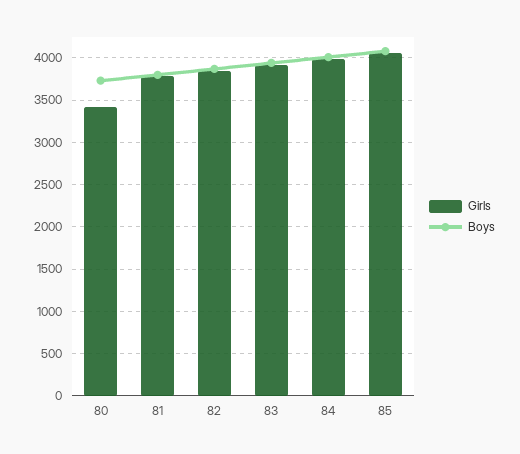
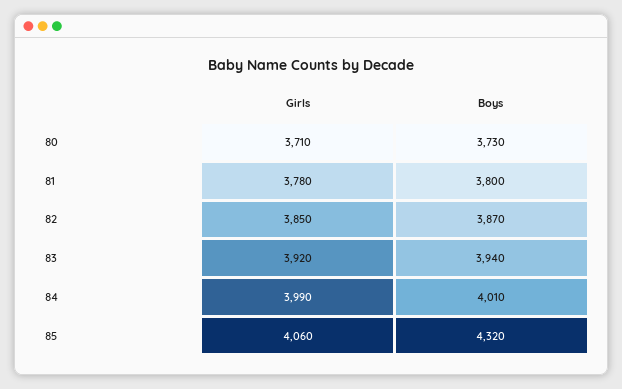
  {
    "Girls": {
-     "80": 3400,
+     "80": 3710,
      "81": 3780,
      "82": 3850,
      "83": 3920,
      "84": 3990,
      "85": 4060
    },
    "Boys": {
      "80": 3730,
      "81": 3800,
      "82": 3870,
      "83": 3940,
      "84": 4010,
-     "85": 4100
+     "85": 4320
    }
  }

